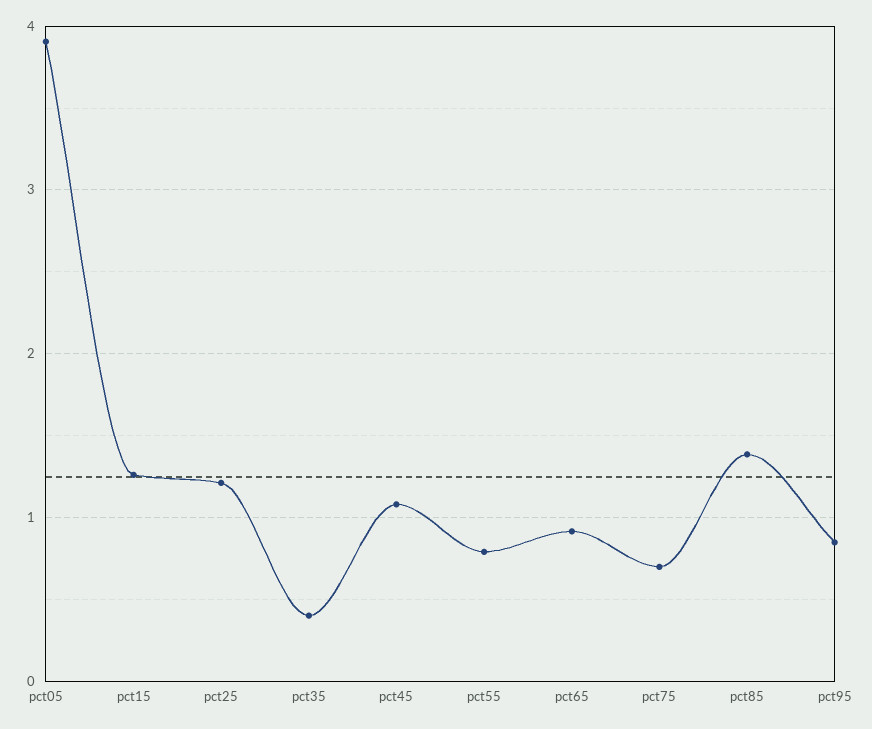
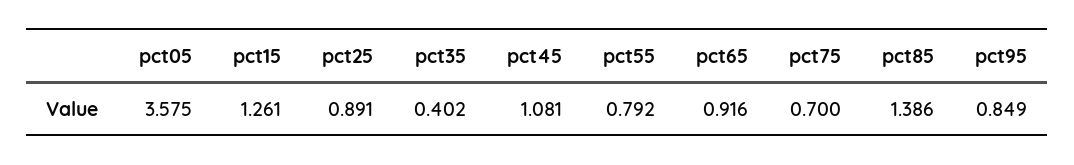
  {
-   "pct05": 3.9,
+   "pct05": 3.575,
    "pct15": 1.261,
-   "pct25": 1.2,
+   "pct25": 0.891,
    "pct35": 0.402,
    "pct45": 1.081,
    "pct55": 0.792,
    "pct65": 0.916,
    "pct75": 0.7,
    "pct85": 1.386,
    "pct95": 0.849
  }

